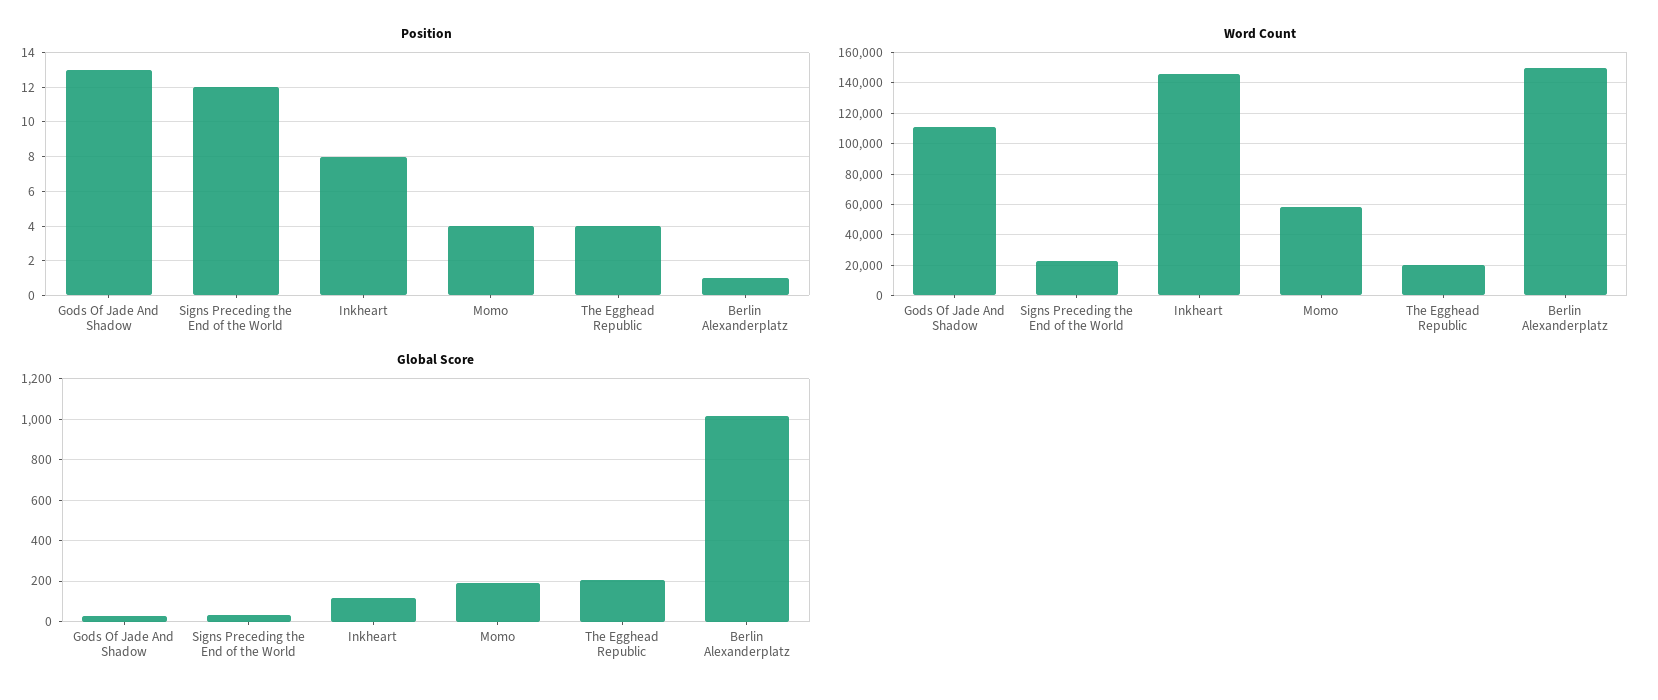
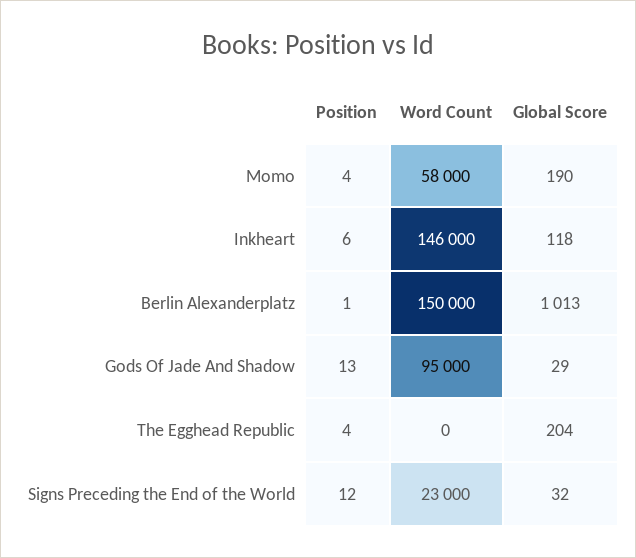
  {
    "Position": {
      "Gods Of Jade And Shadow": 13,
      "Signs Preceding the End of the World": 12,
-     "Inkheart": 8,
+     "Inkheart": 6,
      "Momo": 4,
      "The Egghead Republic": 4,
      "Berlin Alexanderplatz": 1
    },
    "Word Count": {
-     "Gods Of Jade And Shadow": 110000,
+     "Gods Of Jade And Shadow": 95000,
      "Signs Preceding the End of the World": 23000,
      "Inkheart": 146000,
      "Momo": 58000,
-     "The Egghead Republic": 20000,
+     "The Egghead Republic": 0,
      "Berlin Alexanderplatz": 150000
    },
    "Global Score": {
      "Gods Of Jade And Shadow": 29,
      "Signs Preceding the End of the World": 32,
      "Inkheart": 118,
      "Momo": 190,
      "The Egghead Republic": 204,
      "Berlin Alexanderplatz": 1013
    }
  }

